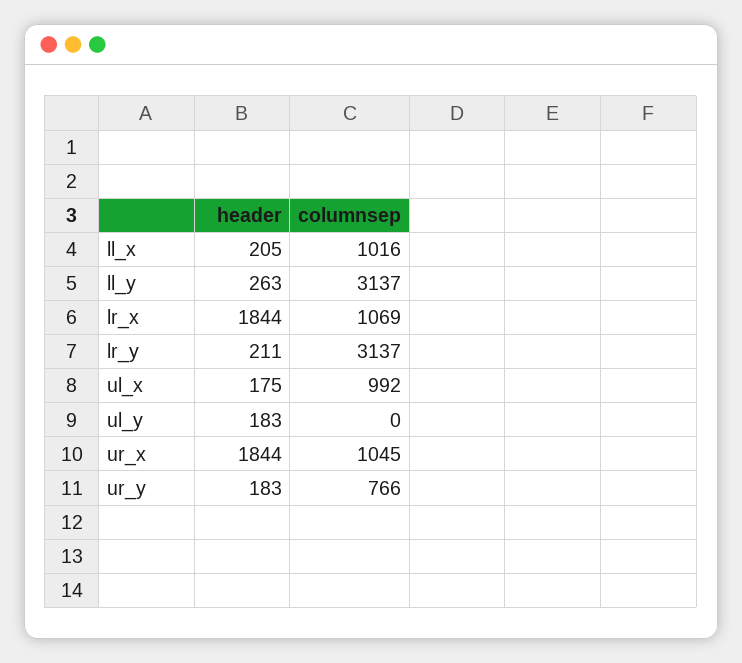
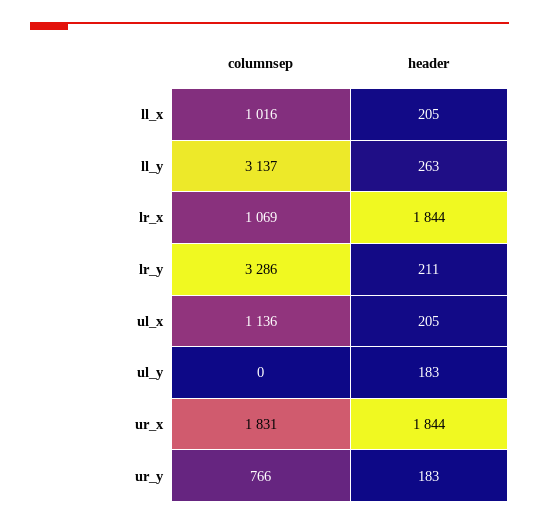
  {
    "header": {
      "ll_x": 205,
      "ll_y": 263,
      "lr_x": 1844,
      "lr_y": 211,
-     "ul_x": 175,
+     "ul_x": 205,
      "ul_y": 183,
      "ur_x": 1844,
      "ur_y": 183
    },
    "columnsep": {
      "ll_x": 1016,
      "ll_y": 3137,
      "lr_x": 1069,
-     "lr_y": 3137,
+     "lr_y": 3286,
-     "ul_x": 992,
+     "ul_x": 1136,
      "ul_y": 0,
-     "ur_x": 1045,
+     "ur_x": 1831,
      "ur_y": 766
    }
  }

